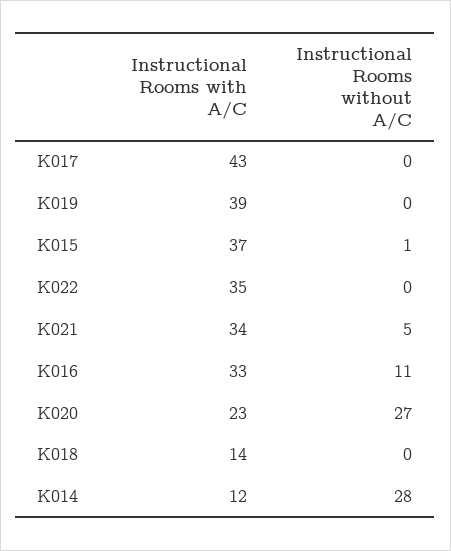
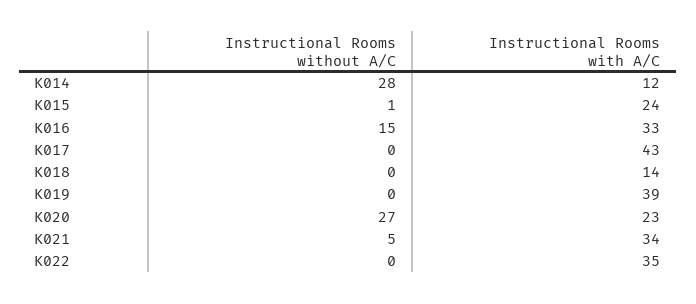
  {
    "Instructional Rooms with A/C": {
      "K017": 43,
      "K019": 39,
-     "K015": 37,
+     "K015": 24,
      "K022": 35,
      "K021": 34,
      "K016": 33,
      "K020": 23,
      "K018": 14,
      "K014": 12
    },
    "Instructional Rooms without A/C": {
      "K017": 0,
      "K019": 0,
      "K015": 1,
      "K022": 0,
      "K021": 5,
-     "K016": 11,
+     "K016": 15,
      "K020": 27,
      "K018": 0,
      "K014": 28
    }
  }

